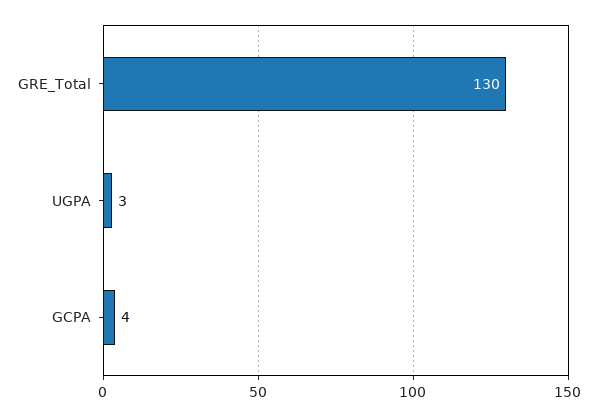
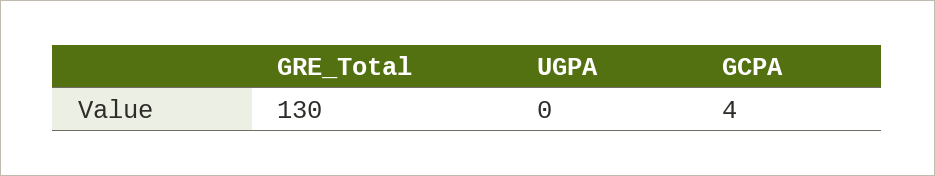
  {
    "GRE_Total": 130,
-   "UGPA": 3,
+   "UGPA": 0,
    "GCPA": 4
  }

